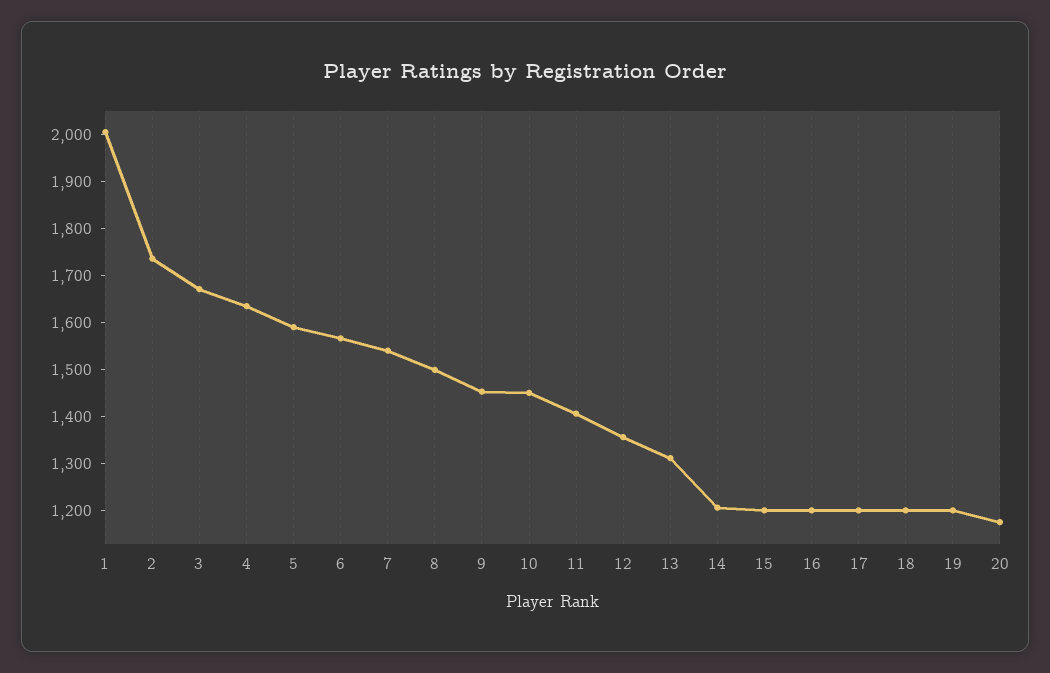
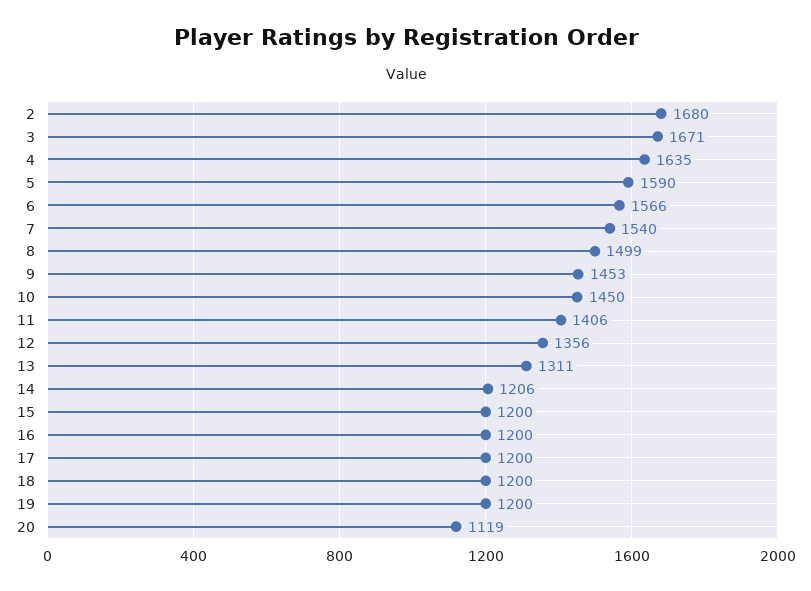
  {
-   "1": 2000,
-   "2": 1740,
+   "2": 1680,
    "3": 1671,
    "4": 1635,
    "5": 1590,
    "6": 1566,
    "7": 1540,
    "8": 1499,
    "9": 1453,
    "10": 1450,
    "11": 1406,
    "12": 1356,
    "13": 1311,
    "14": 1206,
    "15": 1200,
    "16": 1200,
    "17": 1200,
    "18": 1200,
    "19": 1200,
-   "20": 1180
+   "20": 1119
  }

